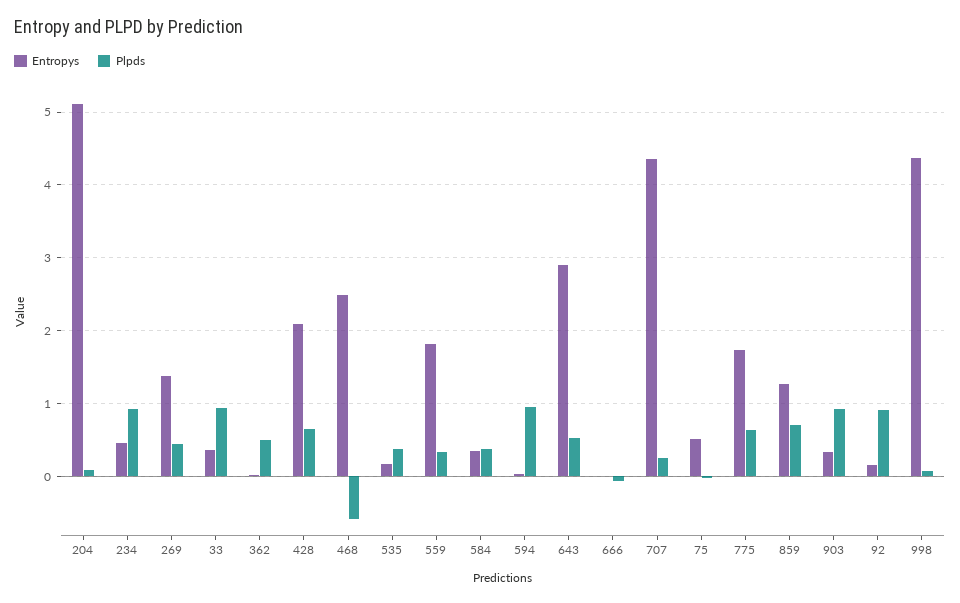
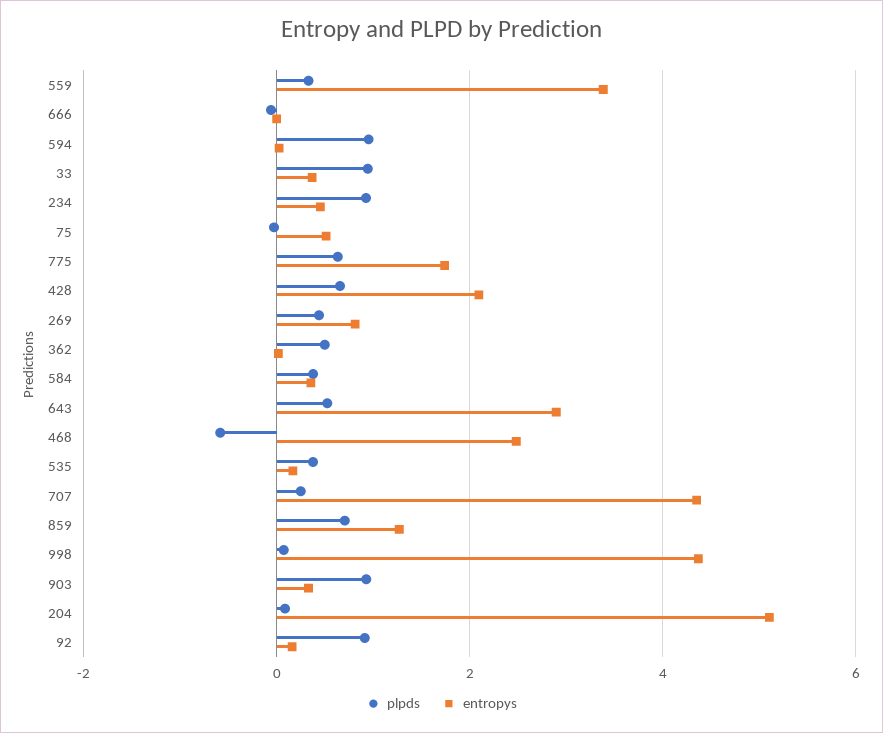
  {
    "Entropys": {
      "204": 5.1,
      "234": 0.5,
-     "269": 1.4,
+     "269": 0.8,
      "33": 0.4,
      "362": 0,
      "428": 2.1,
      "468": 2.5,
      "535": 0.2,
-     "559": 1.8,
+     "559": 3.4,
      "584": 0.4,
      "594": 0,
      "643": 2.9,
      "666": 0,
      "707": 4.4,
      "75": 0.5,
      "775": 1.7,
      "859": 1.3,
      "903": 0.3,
      "92": 0.2,
      "998": 4.4
    },
    "Plpds": {
      "204": 0.1,
      "234": 0.9,
      "269": 0.4,
      "33": 0.9,
      "362": 0.5,
      "428": 0.7,
      "468": -0.6,
      "535": 0.4,
      "559": 0.3,
      "584": 0.4,
      "594": 1,
      "643": 0.5,
      "666": -0.1,
      "707": 0.2,
      "75": 0,
      "775": 0.6,
      "859": 0.7,
      "903": 0.9,
      "92": 0.9,
      "998": 0.1
    }
  }

